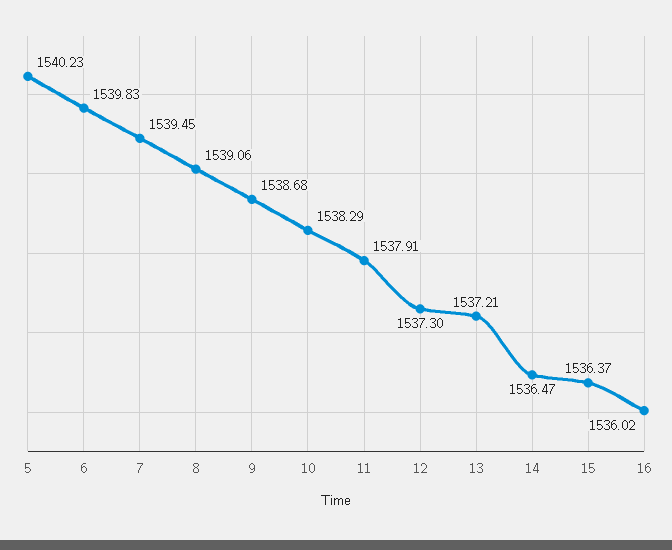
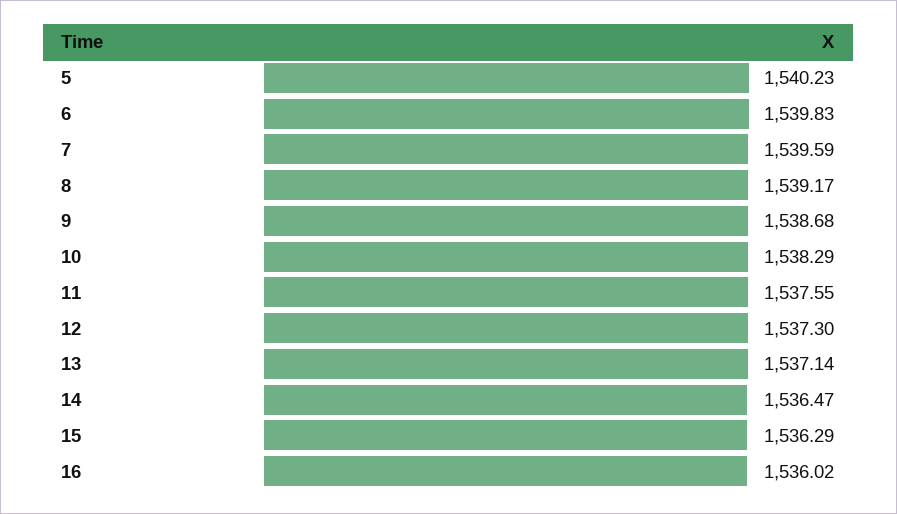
  {
    "5": 1540.23,
    "6": 1539.83,
-   "7": 1539.45,
+   "7": 1539.59,
-   "8": 1539.06,
+   "8": 1539.17,
    "9": 1538.68,
    "10": 1538.29,
-   "11": 1537.91,
+   "11": 1537.55,
    "12": 1537.3,
-   "13": 1537.21,
+   "13": 1537.14,
    "14": 1536.47,
-   "15": 1536.37,
+   "15": 1536.29,
    "16": 1536.02
  }

